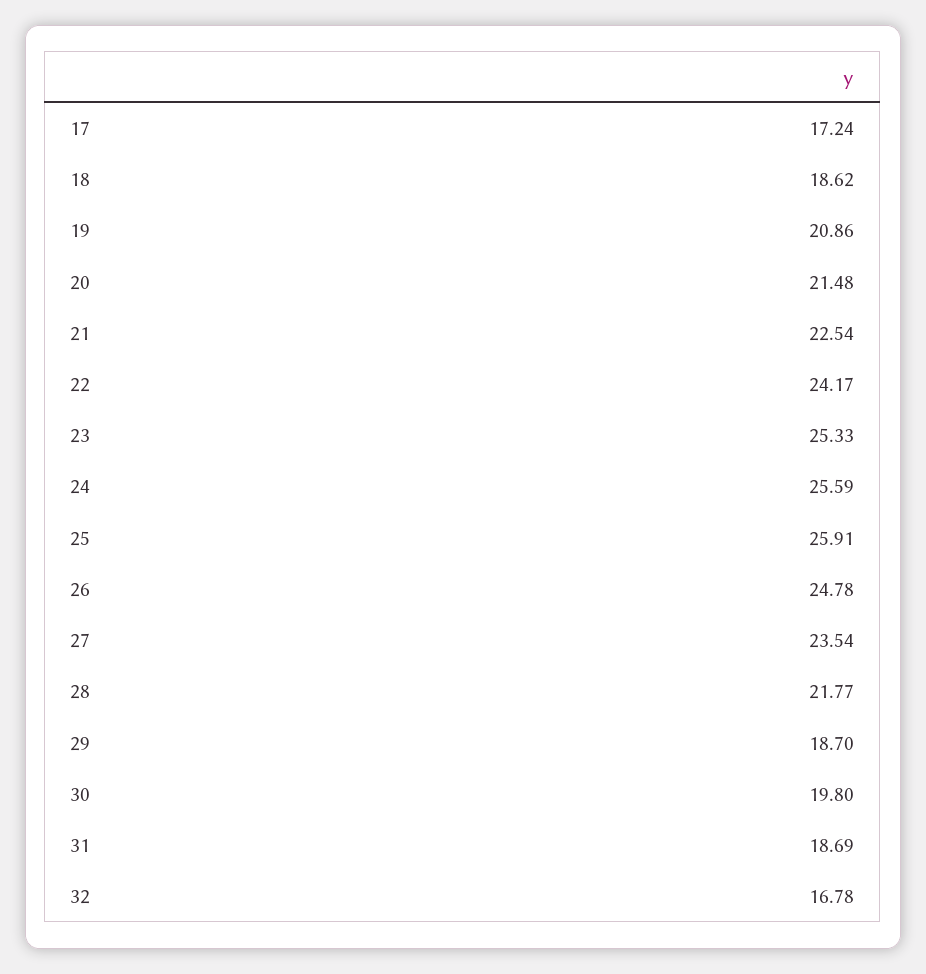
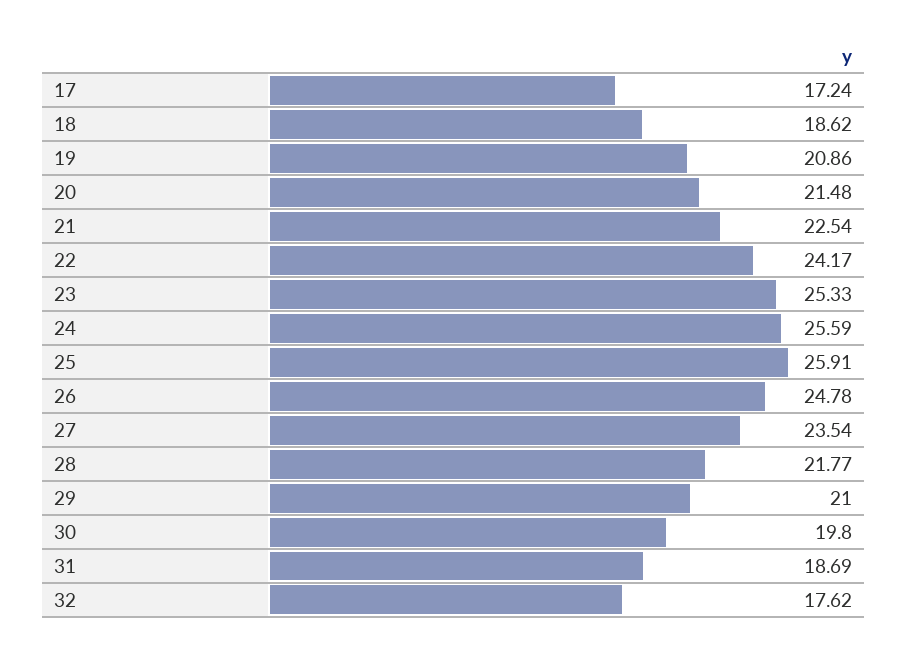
  {
    "17": 17.24,
    "18": 18.62,
    "19": 20.86,
    "20": 21.48,
    "21": 22.54,
    "22": 24.17,
    "23": 25.33,
    "24": 25.59,
    "25": 25.91,
    "26": 24.78,
    "27": 23.54,
    "28": 21.77,
-   "29": 18.7,
+   "29": 21,
    "30": 19.8,
    "31": 18.69,
-   "32": 16.78
+   "32": 17.62
  }

